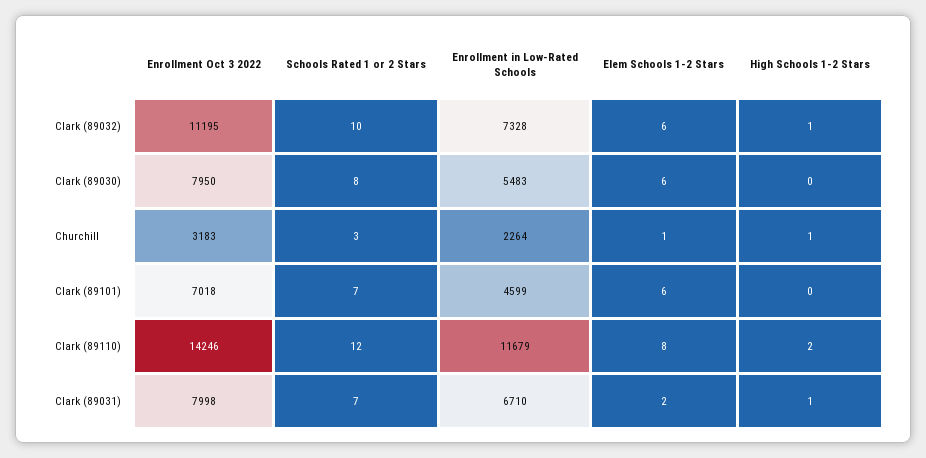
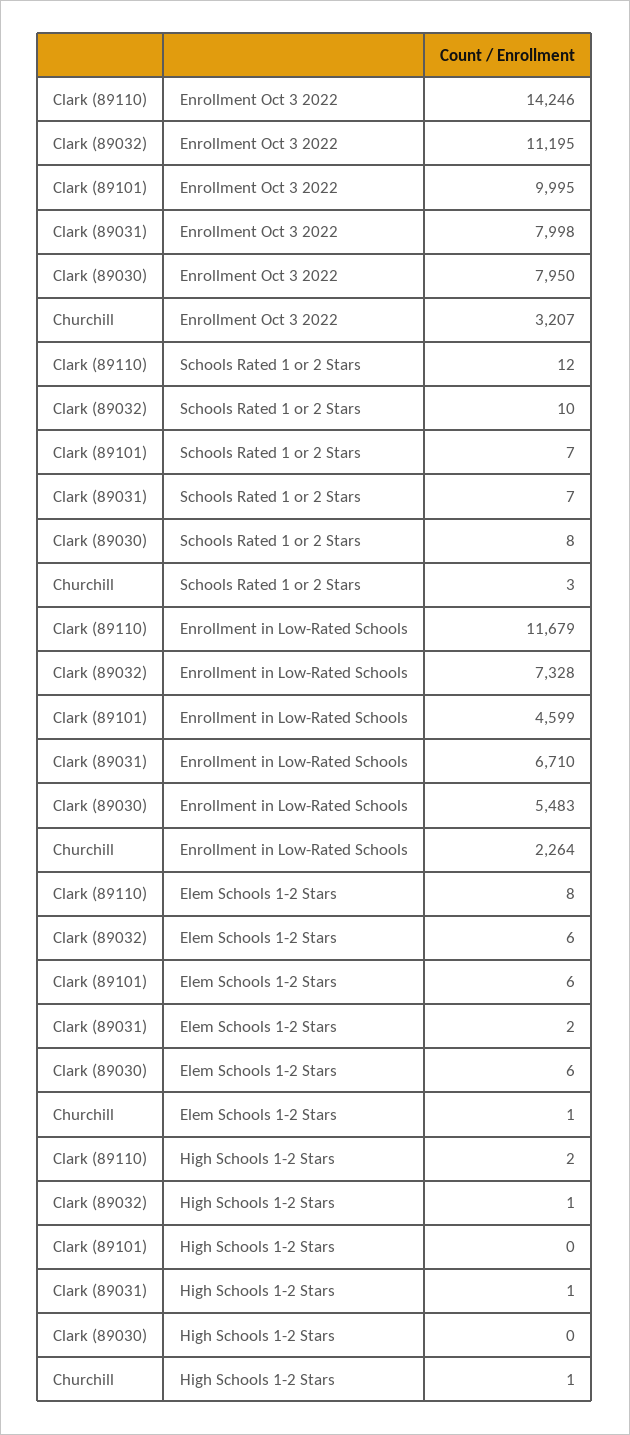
  {
    "Enrollment Oct 3 2022": {
      "Clark (89032)": 11195,
      "Clark (89030)": 7950,
-     "Churchill": 3183,
+     "Churchill": 3207,
-     "Clark (89101)": 7018,
+     "Clark (89101)": 9995,
      "Clark (89110)": 14246,
      "Clark (89031)": 7998
    },
    "Schools Rated 1 or 2 Stars": {
      "Clark (89032)": 10,
      "Clark (89030)": 8,
      "Churchill": 3,
      "Clark (89101)": 7,
      "Clark (89110)": 12,
      "Clark (89031)": 7
    },
    "Enrollment in Low-Rated Schools": {
      "Clark (89032)": 7328,
      "Clark (89030)": 5483,
      "Churchill": 2264,
      "Clark (89101)": 4599,
      "Clark (89110)": 11679,
      "Clark (89031)": 6710
    },
    "Elem Schools 1-2 Stars": {
      "Clark (89032)": 6,
      "Clark (89030)": 6,
      "Churchill": 1,
      "Clark (89101)": 6,
      "Clark (89110)": 8,
      "Clark (89031)": 2
    },
    "High Schools 1-2 Stars": {
      "Clark (89032)": 1,
      "Clark (89030)": 0,
      "Churchill": 1,
      "Clark (89101)": 0,
      "Clark (89110)": 2,
      "Clark (89031)": 1
    }
  }

